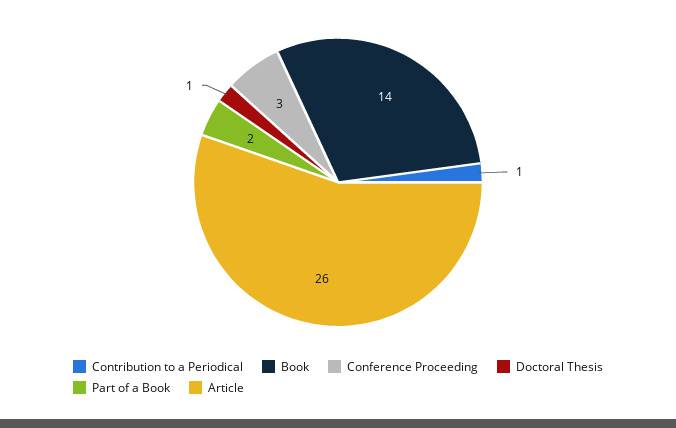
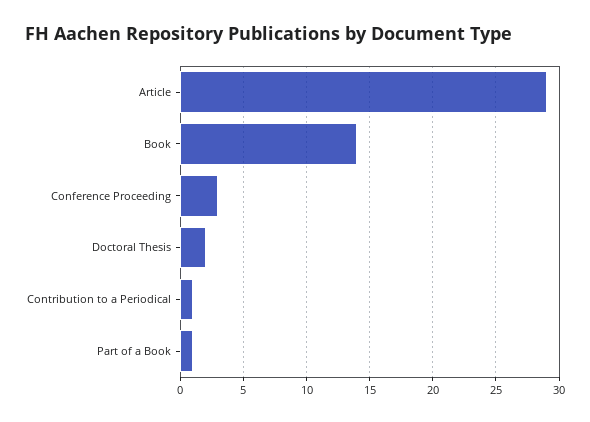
  {
    "Contribution to a Periodical": 1,
    "Book": 14,
    "Conference Proceeding": 3,
-   "Doctoral Thesis": 1,
+   "Doctoral Thesis": 2,
-   "Part of a Book": 2,
+   "Part of a Book": 1,
-   "Article": 26
+   "Article": 29
  }

